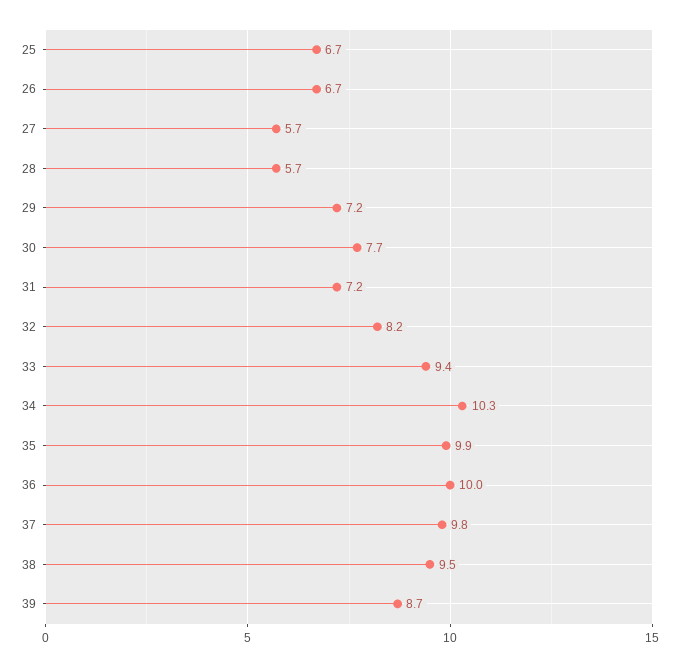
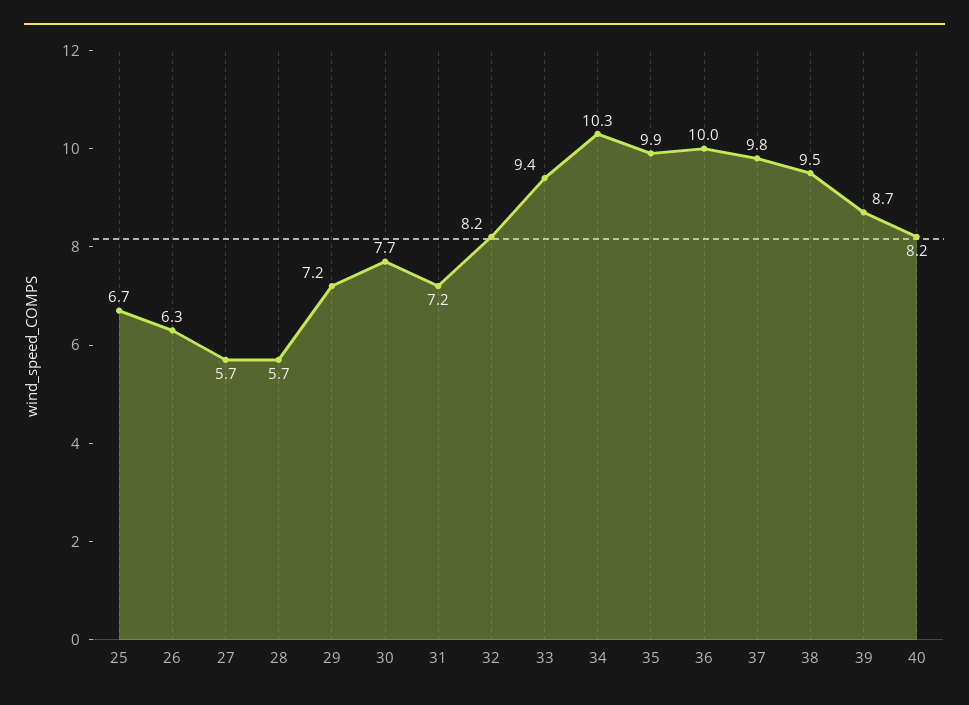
  {
    "25": 6.7,
-   "26": 6.7,
+   "26": 6.3,
    "27": 5.7,
    "28": 5.7,
    "29": 7.2,
    "30": 7.7,
    "31": 7.2,
    "32": 8.2,
    "33": 9.4,
    "34": 10.3,
    "35": 9.9,
    "36": 10,
    "37": 9.8,
    "38": 9.5,
-   "39": 8.7
+   "39": 8.7,
+   "40": 8.2
  }

